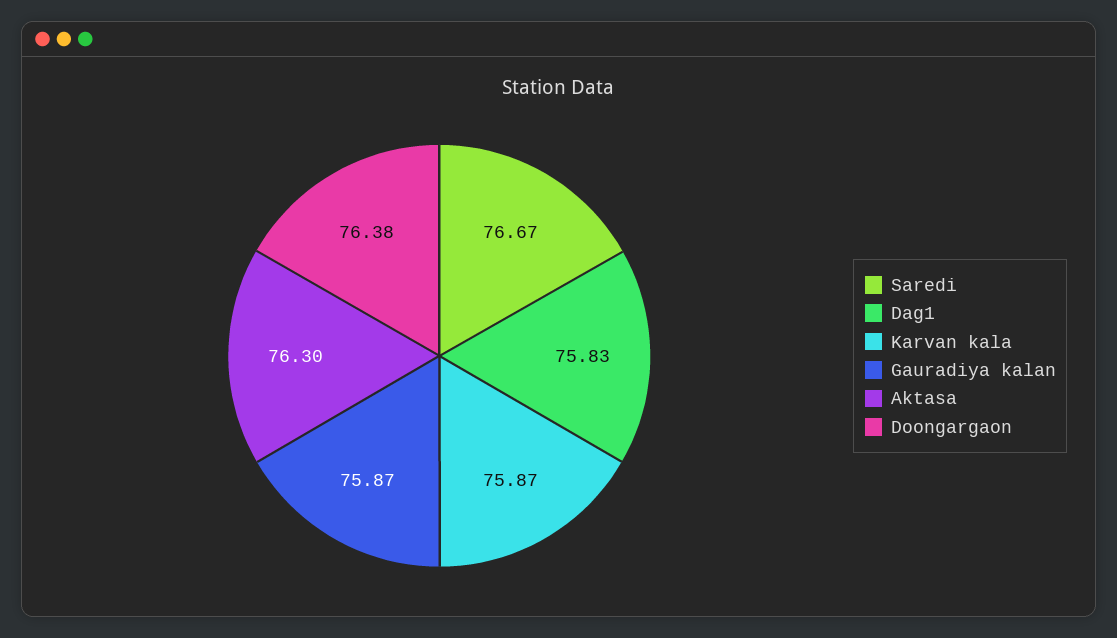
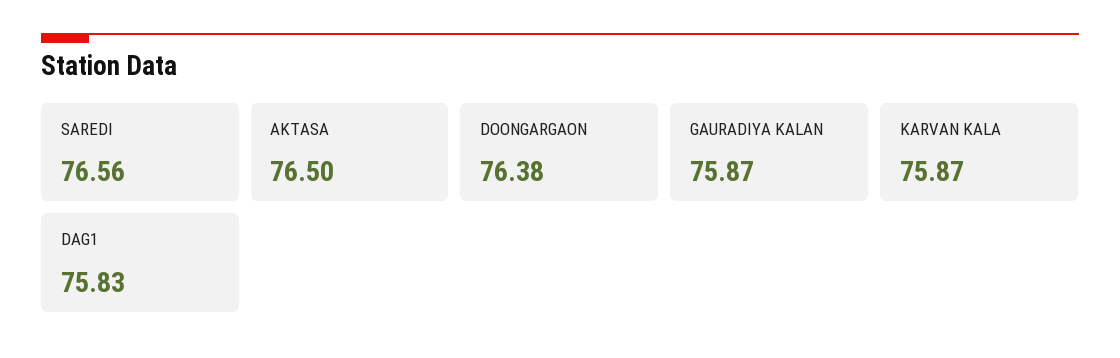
  {
-   "Saredi": 76.67,
+   "Saredi": 76.56,
    "Dag1": 75.83,
    "Karvan kala": 75.87,
    "Gauradiya kalan": 75.87,
-   "Aktasa": 76.3,
+   "Aktasa": 76.5,
    "Doongargaon": 76.38
  }

